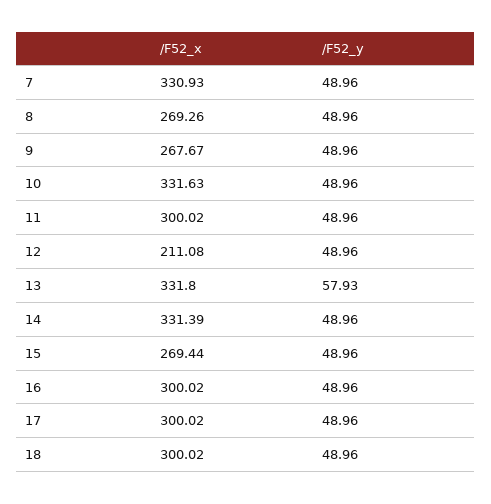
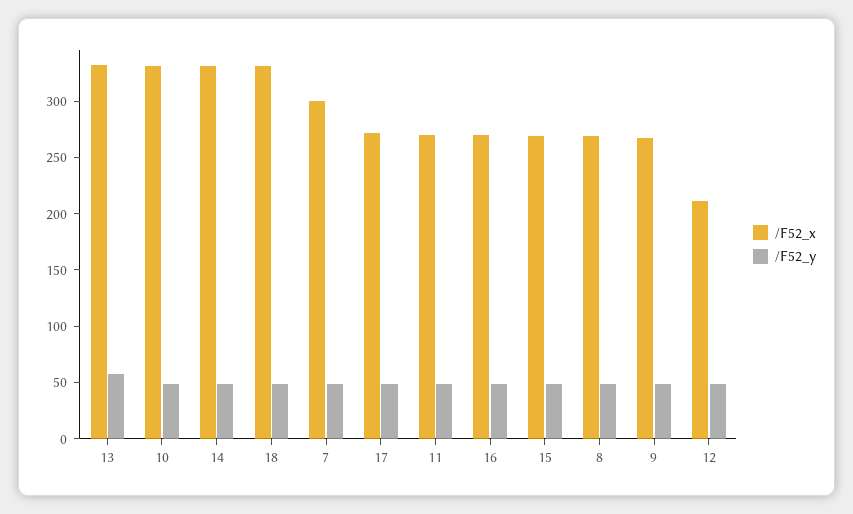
  {
    "/F52_x": {
-     "7": 330.93,
+     "7": 300,
      "8": 269.26,
      "9": 267.67,
      "10": 331.63,
-     "11": 300.02,
+     "11": 270,
      "12": 211.08,
      "13": 331.8,
      "14": 331.39,
      "15": 269.44,
-     "16": 300.02,
+     "16": 270,
-     "17": 300.02,
+     "17": 270,
-     "18": 300.02
+     "18": 330
    },
    "/F52_y": {
      "7": 48.96,
      "8": 48.96,
      "9": 48.96,
      "10": 48.96,
      "11": 48.96,
      "12": 48.96,
      "13": 57.93,
      "14": 48.96,
      "15": 48.96,
      "16": 48.96,
      "17": 48.96,
      "18": 48.96
    }
  }

